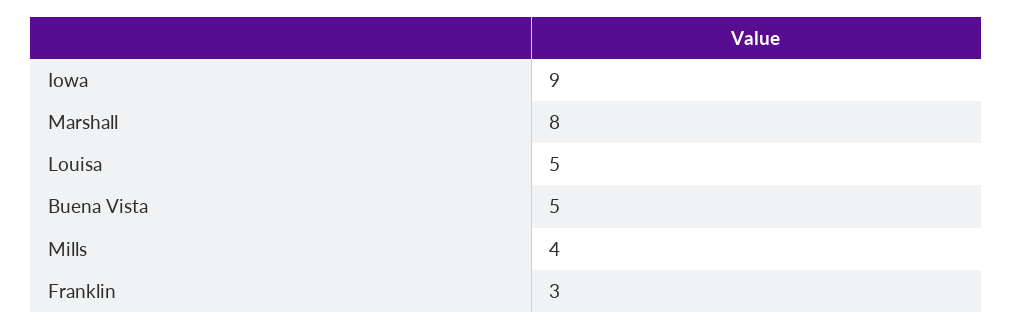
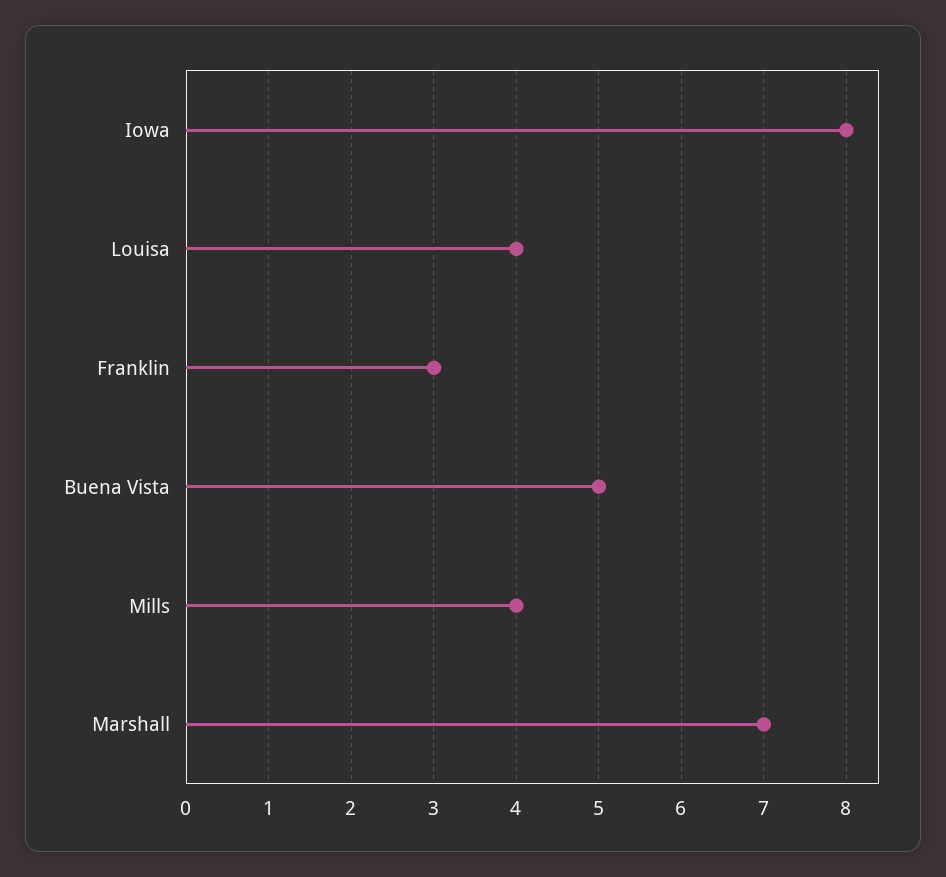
  {
-   "Iowa": 9,
+   "Iowa": 8,
-   "Marshall": 8,
+   "Marshall": 7,
-   "Louisa": 5,
+   "Louisa": 4,
    "Buena Vista": 5,
    "Mills": 4,
    "Franklin": 3
  }

